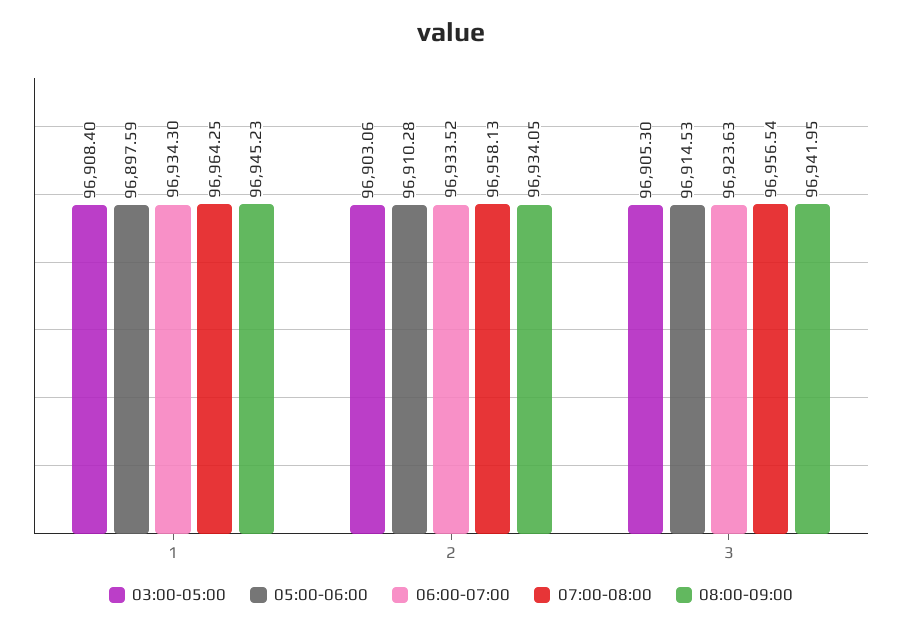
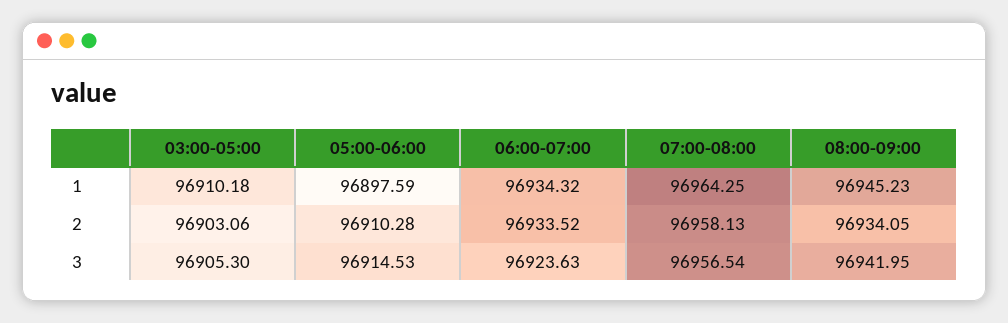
  {
    "03:00-05:00": {
-     "1": 96908.4,
+     "1": 96910.18,
      "2": 96903.06,
      "3": 96905.3
    },
    "05:00-06:00": {
      "1": 96897.59,
      "2": 96910.28,
      "3": 96914.53
    },
    "06:00-07:00": {
-     "1": 96934.3,
+     "1": 96934.32,
      "2": 96933.52,
      "3": 96923.63
    },
    "07:00-08:00": {
      "1": 96964.25,
      "2": 96958.13,
      "3": 96956.54
    },
    "08:00-09:00": {
      "1": 96945.23,
      "2": 96934.05,
      "3": 96941.95
    }
  }

